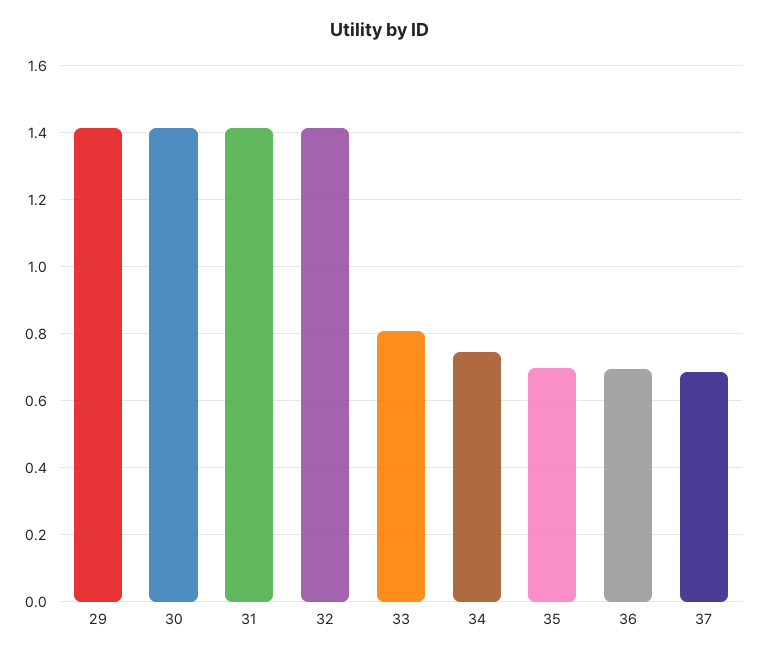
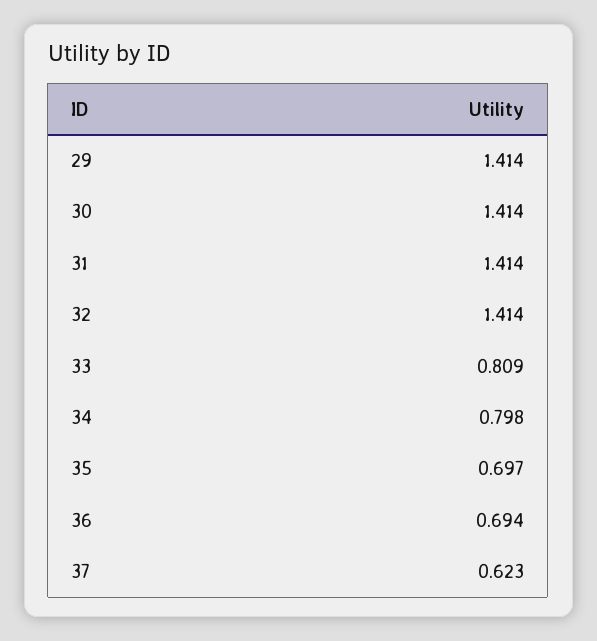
  {
    "29": 1.414,
    "30": 1.414,
    "31": 1.414,
    "32": 1.414,
    "33": 0.809,
-   "34": 0.74,
+   "34": 0.798,
    "35": 0.697,
    "36": 0.694,
-   "37": 0.68
+   "37": 0.623
  }

